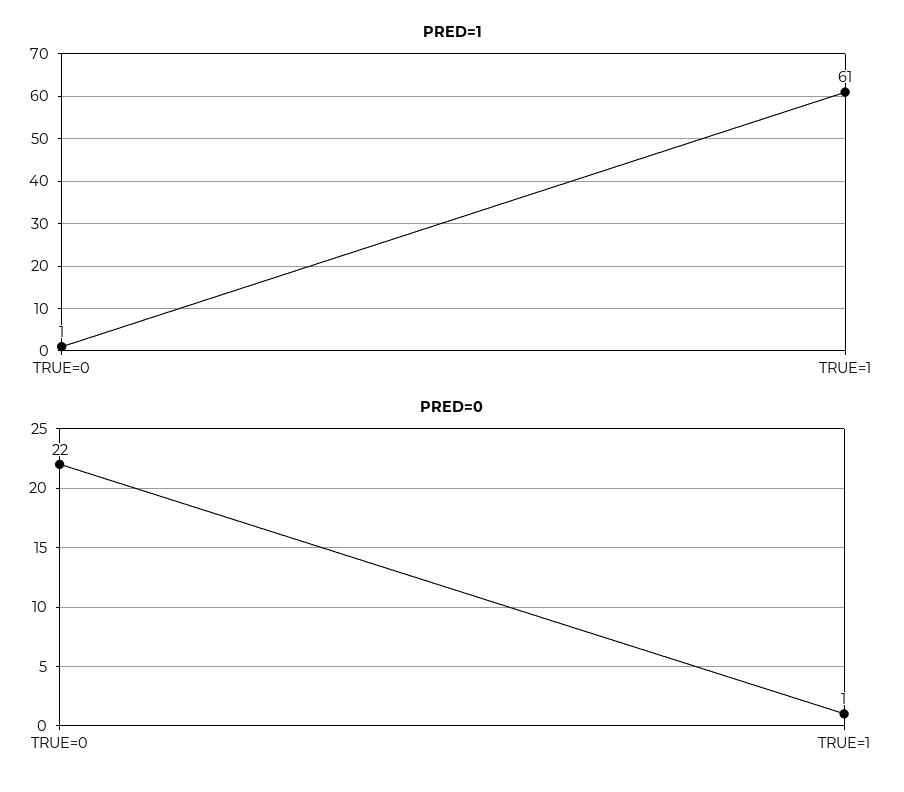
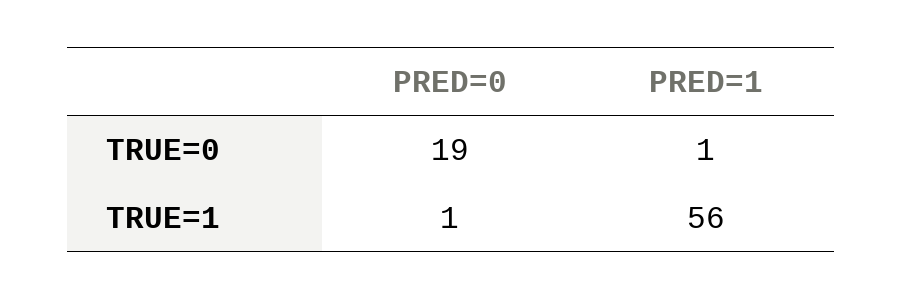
  {
    "PRED=1": {
      "TRUE=0": 1,
-     "TRUE=1": 61
+     "TRUE=1": 56
    },
    "PRED=0": {
-     "TRUE=0": 22,
+     "TRUE=0": 19,
      "TRUE=1": 1
    }
  }

